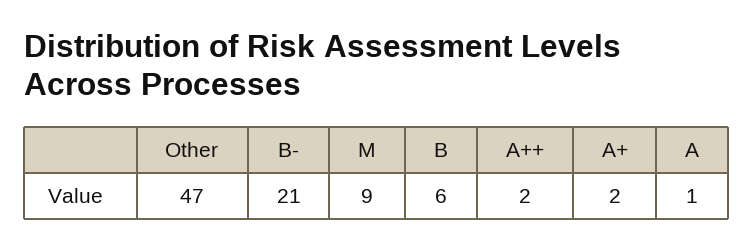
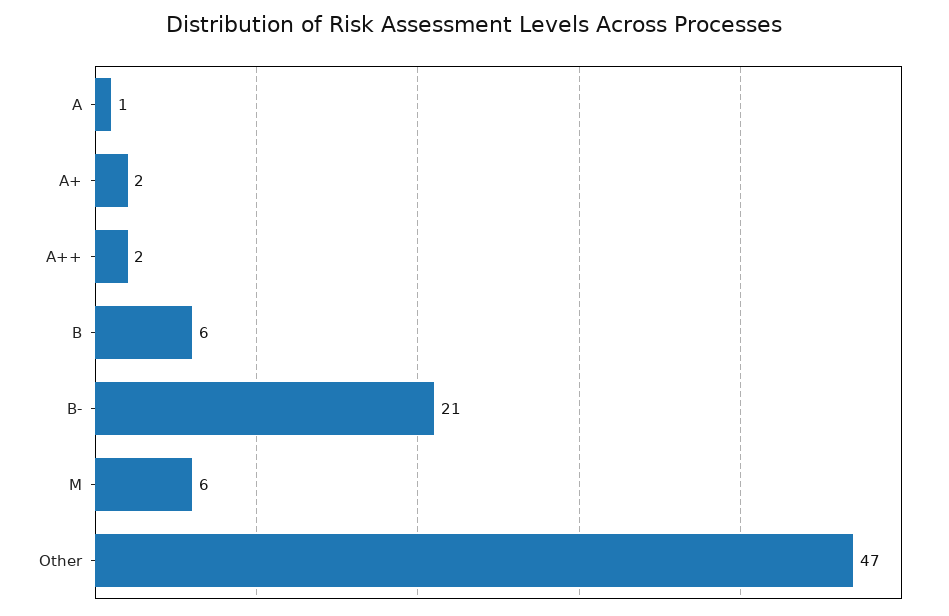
  {
    "Other": 47,
    "B-": 21,
-   "M": 9,
+   "M": 6,
    "B": 6,
    "A++": 2,
    "A+": 2,
    "A": 1
  }

